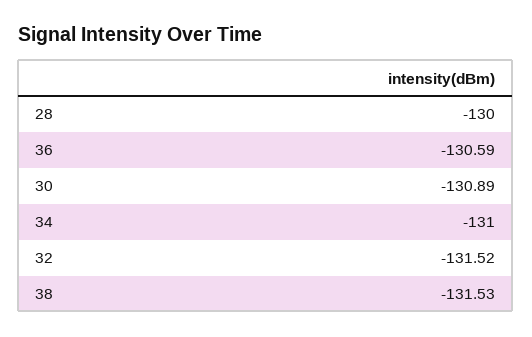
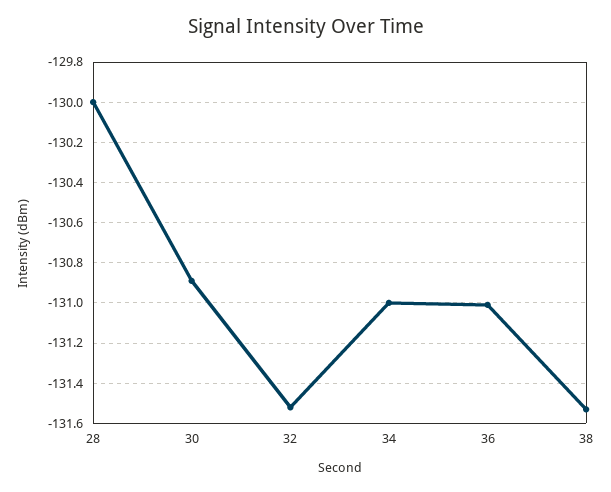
  {
    "28": -130,
-   "36": -130.59,
+   "36": -131,
    "30": -130.89,
    "34": -131,
    "32": -131.52,
    "38": -131.53
  }

